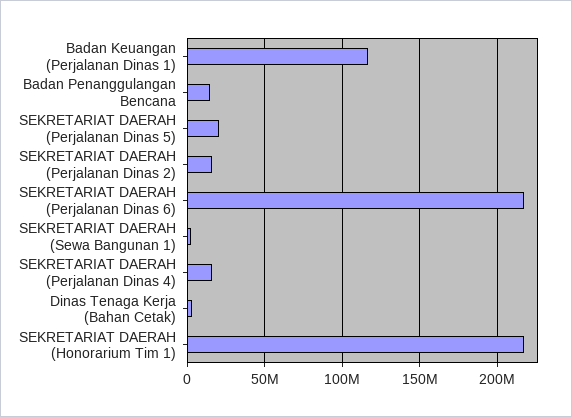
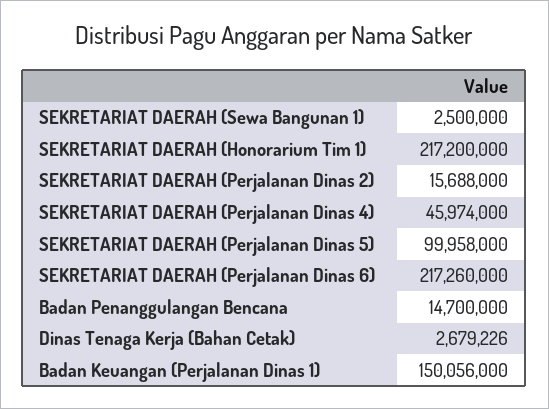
  {
-   "Badan Keuangan (Perjalanan Dinas 1)": 115000000,
+   "Badan Keuangan (Perjalanan Dinas 1)": 150056000,
    "Badan Penanggulangan Bencana": 14700000,
-   "SEKRETARIAT DAERAH (Perjalanan Dinas 5)": 20000000,
+   "SEKRETARIAT DAERAH (Perjalanan Dinas 5)": 99958000,
    "SEKRETARIAT DAERAH (Perjalanan Dinas 2)": 15688000,
    "SEKRETARIAT DAERAH (Perjalanan Dinas 6)": 217260000,
    "SEKRETARIAT DAERAH (Sewa Bangunan 1)": 2500000,
-   "SEKRETARIAT DAERAH (Perjalanan Dinas 4)": 15000000,
+   "SEKRETARIAT DAERAH (Perjalanan Dinas 4)": 45974000,
    "Dinas Tenaga Kerja (Bahan Cetak)": 2679226,
    "SEKRETARIAT DAERAH (Honorarium Tim 1)": 217200000
  }

